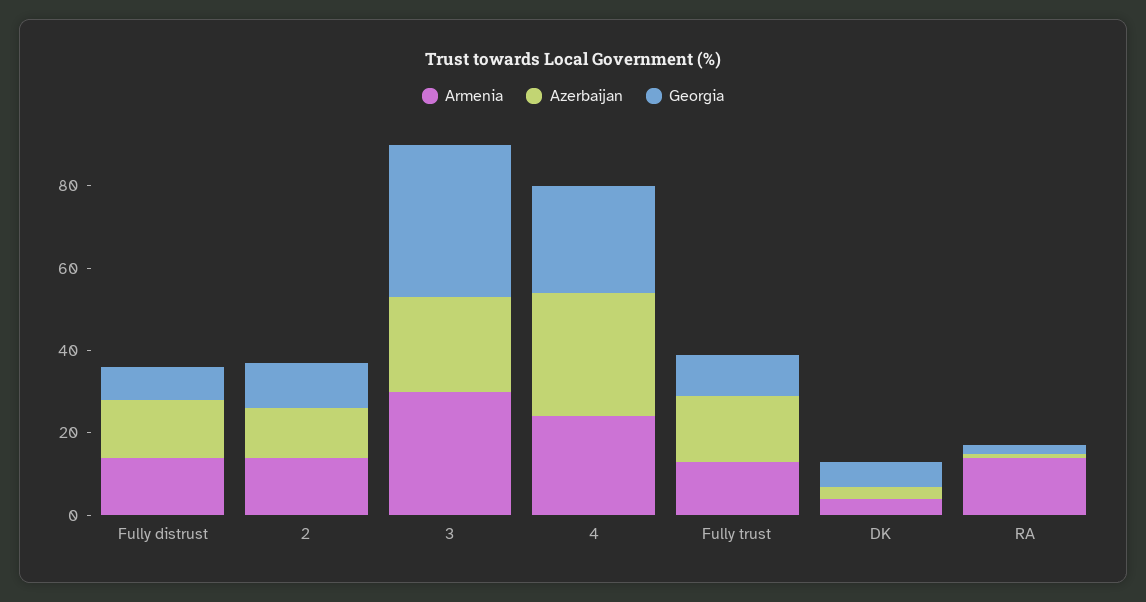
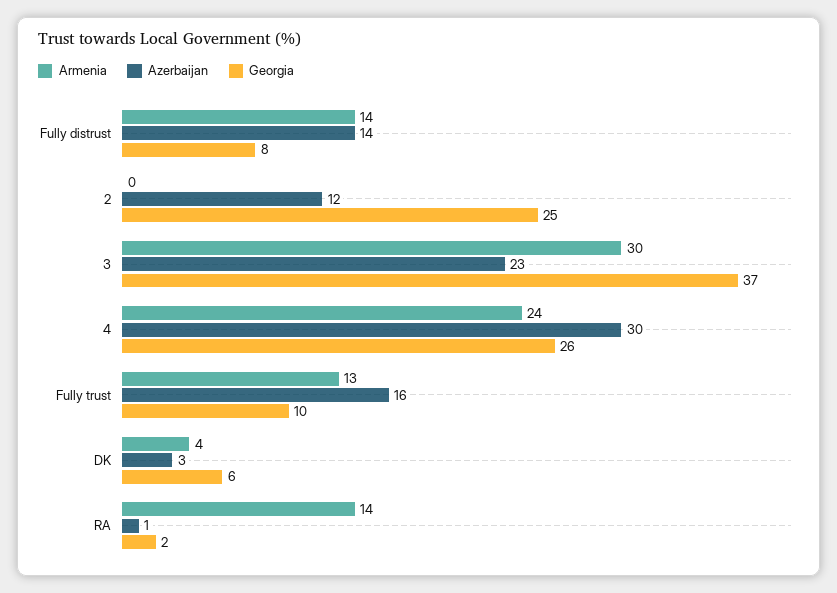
  {
    "Armenia": {
      "Fully distrust": 14,
-     "2": 15,
+     "2": 0,
      "3": 30,
      "4": 24,
      "Fully trust": 13,
      "DK": 4,
      "RA": 14
    },
    "Azerbaijan": {
      "Fully distrust": 14,
      "2": 12,
      "3": 23,
      "4": 30,
      "Fully trust": 16,
      "DK": 3,
      "RA": 1
    },
    "Georgia": {
      "Fully distrust": 8,
-     "2": 10,
+     "2": 25,
      "3": 37,
      "4": 26,
      "Fully trust": 10,
      "DK": 6,
      "RA": 2
    }
  }

